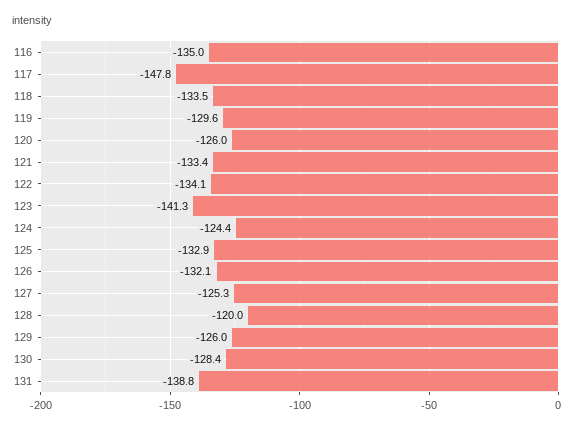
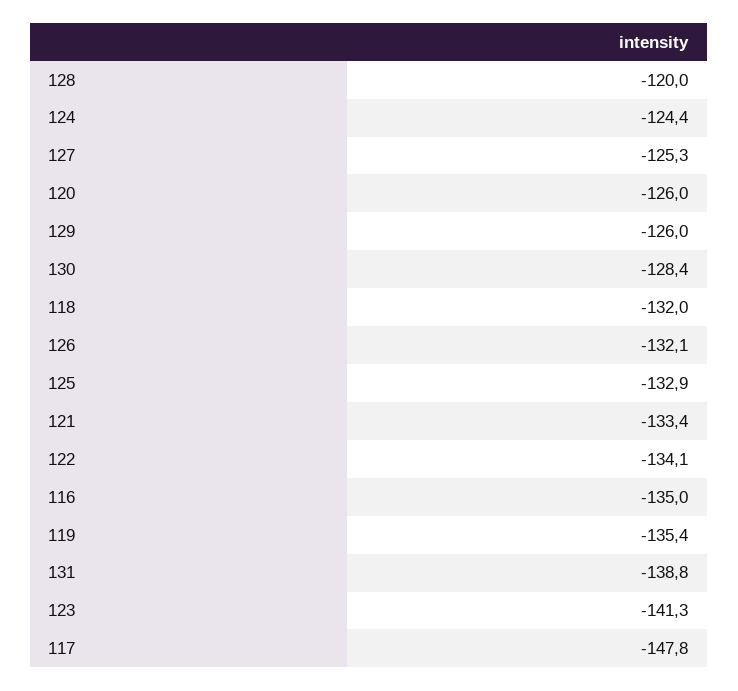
  {
    "116": -135,
    "117": -147.8,
-   "118": -133.5,
+   "118": -132,
-   "119": -129.6,
+   "119": -135.4,
    "120": -126,
    "121": -133.4,
    "122": -134.1,
    "123": -141.3,
    "124": -124.4,
    "125": -132.9,
    "126": -132.1,
    "127": -125.3,
    "128": -120,
    "129": -126,
    "130": -128.4,
    "131": -138.8
  }

